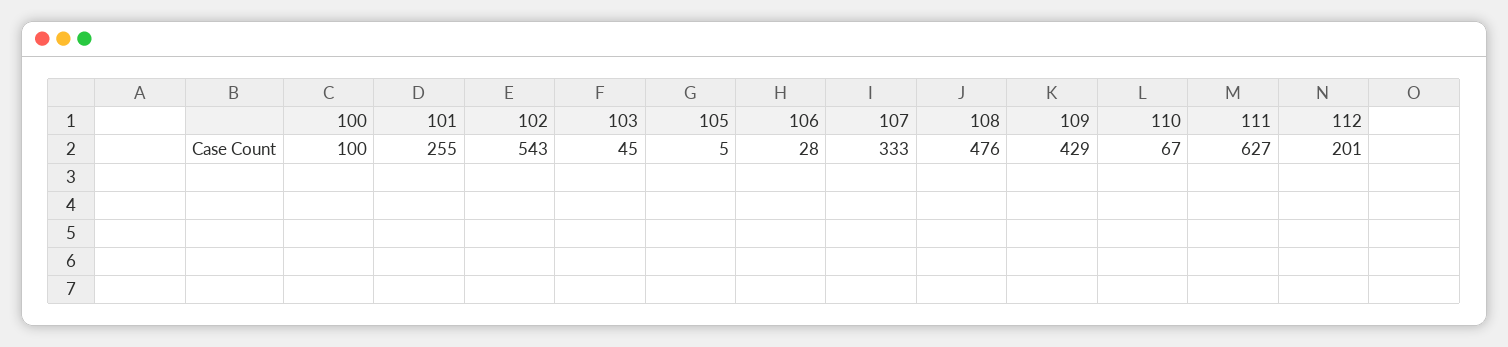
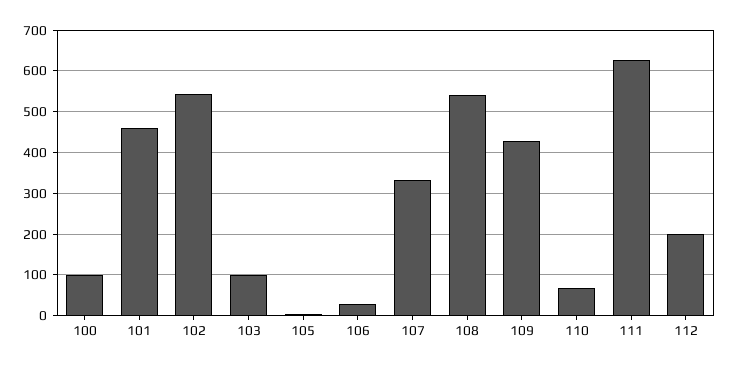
  {
    "100": 100,
-   "101": 255,
+   "101": 460,
    "102": 543,
-   "103": 45,
+   "103": 100,
    "105": 5,
    "106": 28,
    "107": 333,
-   "108": 476,
+   "108": 540,
    "109": 429,
    "110": 67,
    "111": 627,
    "112": 201
  }

